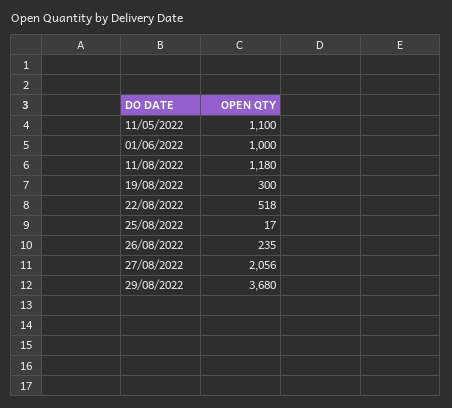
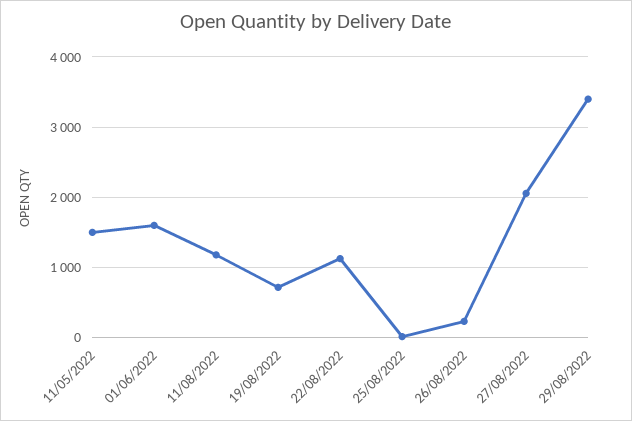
  {
-   "11/05/2022": 1100,
+   "11/05/2022": 1500,
-   "01/06/2022": 1000,
+   "01/06/2022": 1600,
    "11/08/2022": 1180,
-   "19/08/2022": 300,
+   "19/08/2022": 700,
-   "22/08/2022": 518,
+   "22/08/2022": 1100,
    "25/08/2022": 17,
    "26/08/2022": 235,
    "27/08/2022": 2056,
-   "29/08/2022": 3680
+   "29/08/2022": 3400
  }

